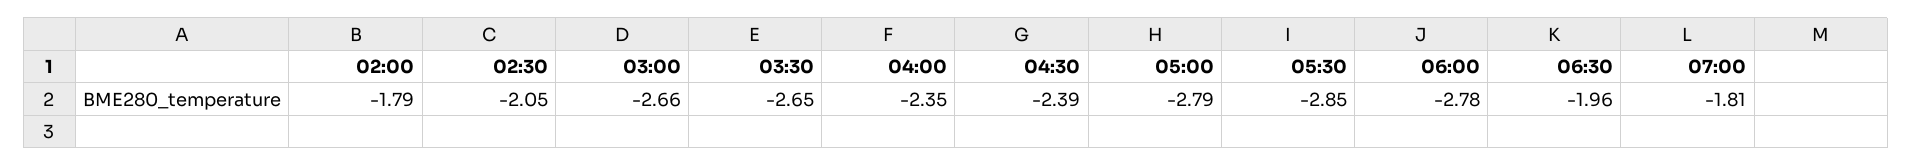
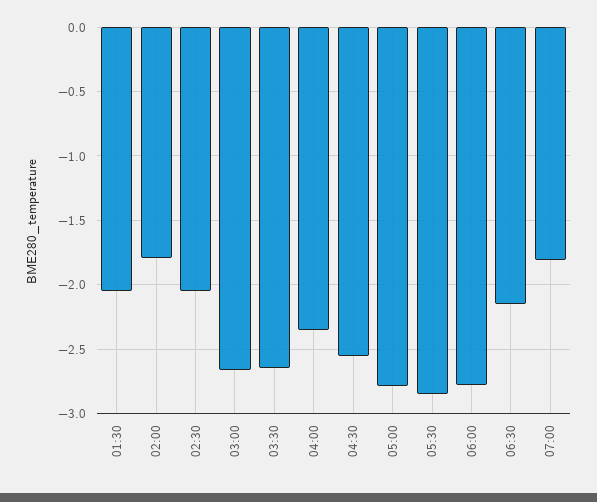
  {
    "02:00": -1.79,
    "02:30": -2.05,
    "03:00": -2.66,
    "03:30": -2.65,
    "04:00": -2.35,
-   "04:30": -2.39,
+   "04:30": -2.55,
    "05:00": -2.79,
    "05:30": -2.85,
    "06:00": -2.78,
-   "06:30": -1.96,
+   "06:30": -2.15,
-   "07:00": -1.81
+   "07:00": -1.81,
+   "01:30": -2.05
  }

